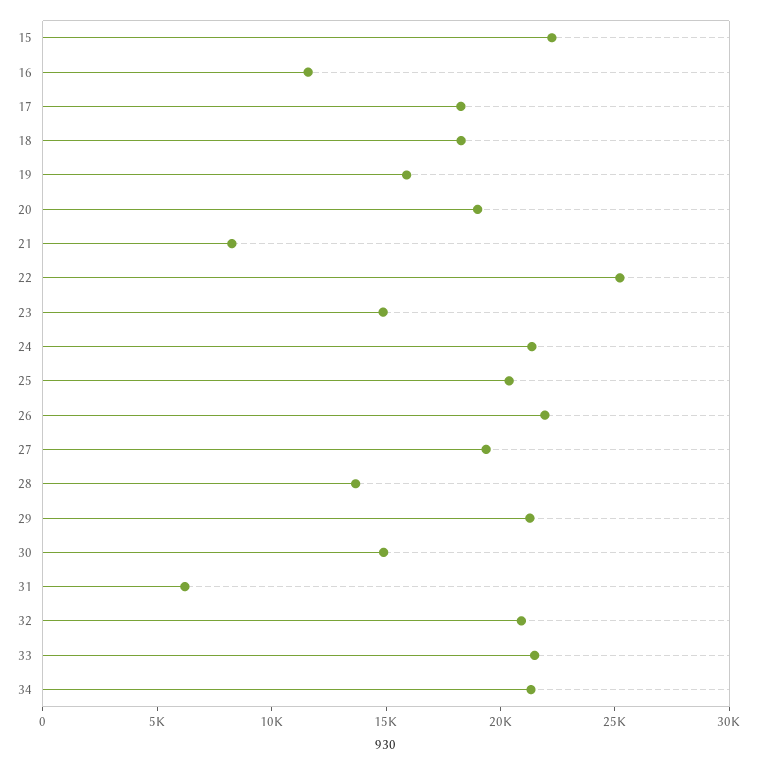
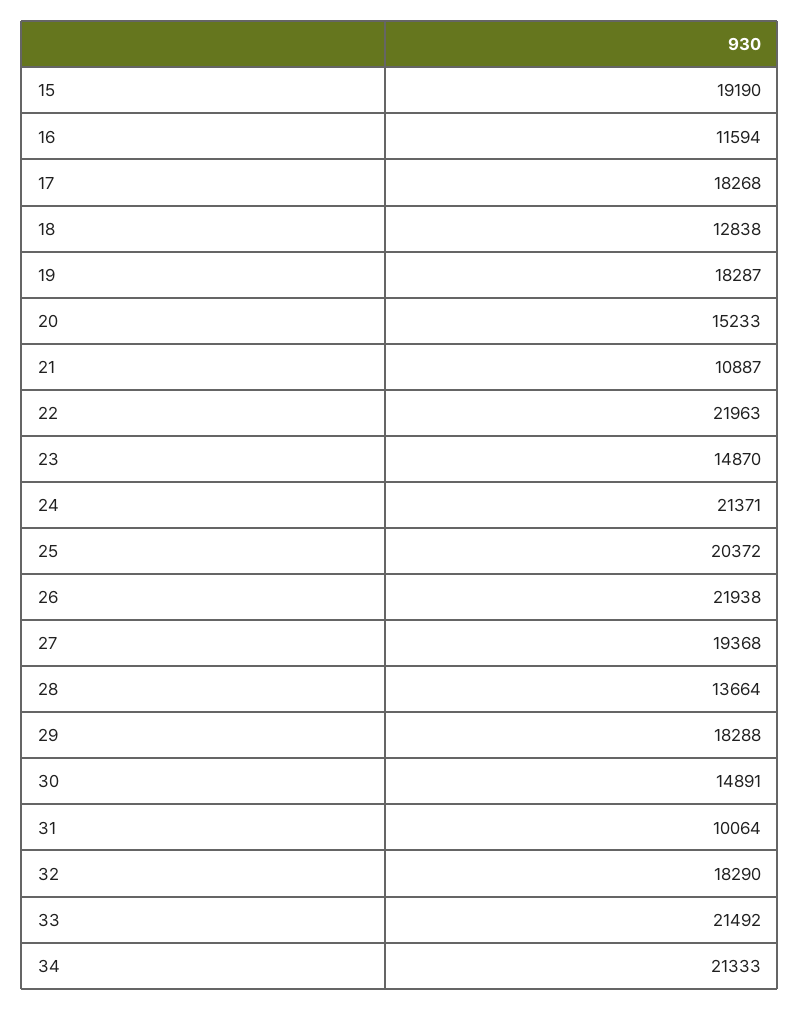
  {
-   "15": 22000,
+   "15": 19190,
    "16": 11594,
    "17": 18268,
-   "18": 18000,
+   "18": 12838,
-   "19": 16000,
+   "19": 18287,
-   "20": 19000,
+   "20": 15233,
-   "21": 8000,
+   "21": 10887,
-   "22": 25000,
+   "22": 21963,
    "23": 14870,
    "24": 21371,
    "25": 20372,
    "26": 21938,
    "27": 19368,
    "28": 13664,
-   "29": 21000,
+   "29": 18288,
    "30": 14891,
-   "31": 6000,
+   "31": 10064,
-   "32": 21000,
+   "32": 18290,
    "33": 21492,
    "34": 21333
  }

